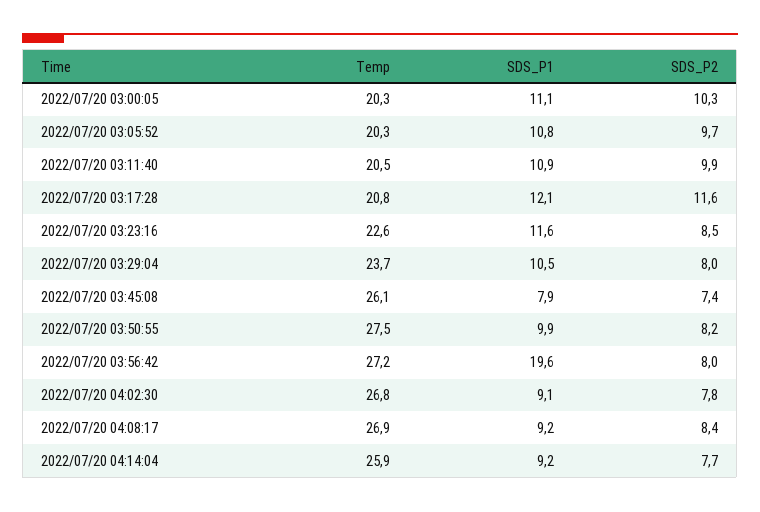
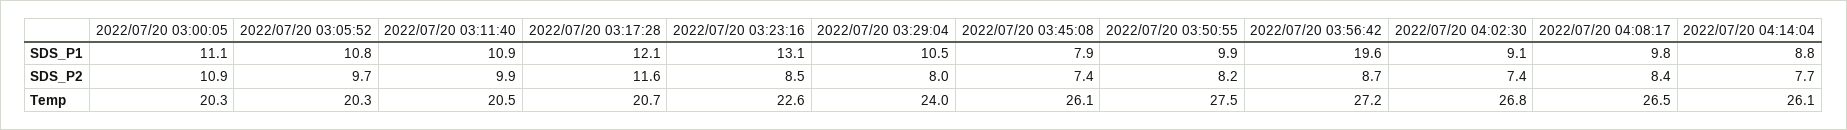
  {
    "Temp": {
      "2022/07/20 03:00:05": 20.3,
      "2022/07/20 03:05:52": 20.3,
      "2022/07/20 03:11:40": 20.5,
-     "2022/07/20 03:17:28": 20.8,
+     "2022/07/20 03:17:28": 20.7,
      "2022/07/20 03:23:16": 22.6,
-     "2022/07/20 03:29:04": 23.7,
+     "2022/07/20 03:29:04": 24,
      "2022/07/20 03:45:08": 26.1,
      "2022/07/20 03:50:55": 27.5,
      "2022/07/20 03:56:42": 27.2,
      "2022/07/20 04:02:30": 26.8,
-     "2022/07/20 04:08:17": 26.9,
+     "2022/07/20 04:08:17": 26.5,
-     "2022/07/20 04:14:04": 25.9
+     "2022/07/20 04:14:04": 26.1
    },
    "SDS_P1": {
      "2022/07/20 03:00:05": 11.1,
      "2022/07/20 03:05:52": 10.8,
      "2022/07/20 03:11:40": 10.9,
      "2022/07/20 03:17:28": 12.1,
-     "2022/07/20 03:23:16": 11.6,
+     "2022/07/20 03:23:16": 13.1,
      "2022/07/20 03:29:04": 10.5,
      "2022/07/20 03:45:08": 7.9,
      "2022/07/20 03:50:55": 9.9,
      "2022/07/20 03:56:42": 19.6,
      "2022/07/20 04:02:30": 9.1,
-     "2022/07/20 04:08:17": 9.2,
+     "2022/07/20 04:08:17": 9.8,
-     "2022/07/20 04:14:04": 9.2
+     "2022/07/20 04:14:04": 8.8
    },
    "SDS_P2": {
-     "2022/07/20 03:00:05": 10.3,
+     "2022/07/20 03:00:05": 10.9,
      "2022/07/20 03:05:52": 9.7,
      "2022/07/20 03:11:40": 9.9,
      "2022/07/20 03:17:28": 11.6,
      "2022/07/20 03:23:16": 8.5,
      "2022/07/20 03:29:04": 8,
      "2022/07/20 03:45:08": 7.4,
      "2022/07/20 03:50:55": 8.2,
-     "2022/07/20 03:56:42": 8,
+     "2022/07/20 03:56:42": 8.7,
-     "2022/07/20 04:02:30": 7.8,
+     "2022/07/20 04:02:30": 7.4,
      "2022/07/20 04:08:17": 8.4,
      "2022/07/20 04:14:04": 7.7
    }
  }

